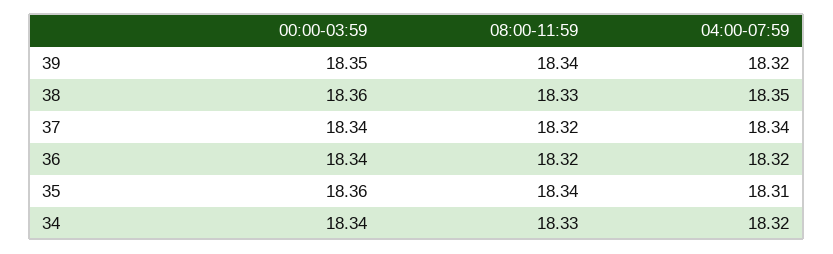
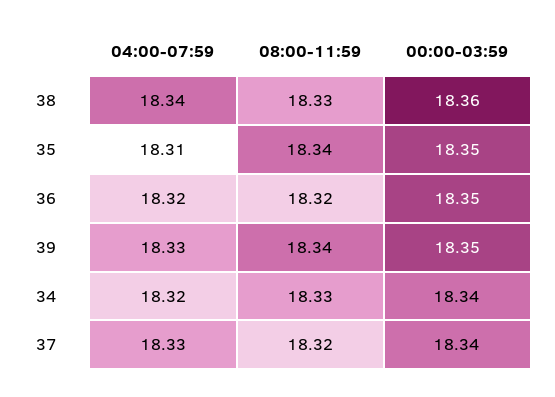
  {
    "00:00-03:59": {
      "39": 18.35,
      "38": 18.36,
      "37": 18.34,
-     "36": 18.34,
+     "36": 18.35,
-     "35": 18.36,
+     "35": 18.35,
      "34": 18.34
    },
    "08:00-11:59": {
      "39": 18.34,
      "38": 18.33,
      "37": 18.32,
      "36": 18.32,
      "35": 18.34,
      "34": 18.33
    },
    "04:00-07:59": {
-     "39": 18.32,
+     "39": 18.33,
-     "38": 18.35,
+     "38": 18.34,
-     "37": 18.34,
+     "37": 18.33,
      "36": 18.32,
      "35": 18.31,
      "34": 18.32
    }
  }

